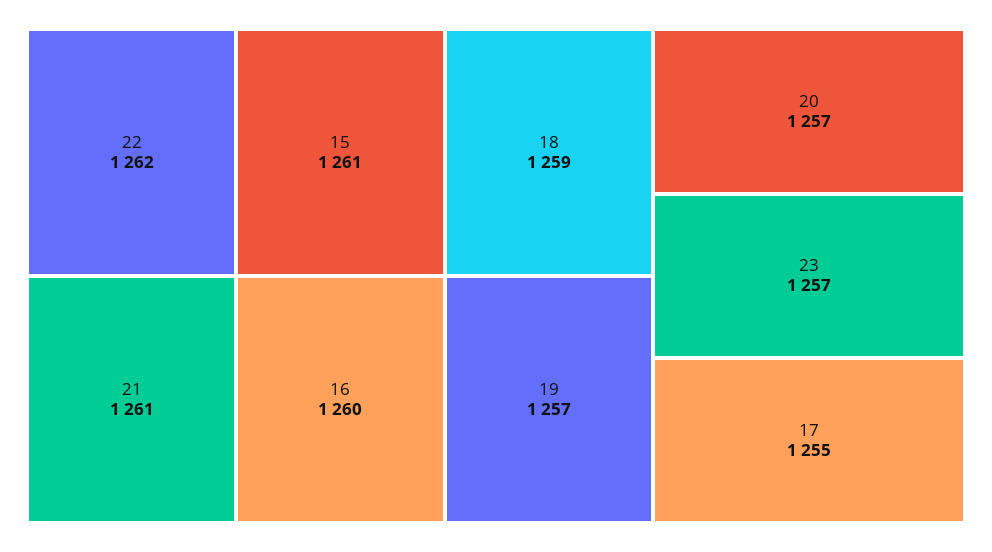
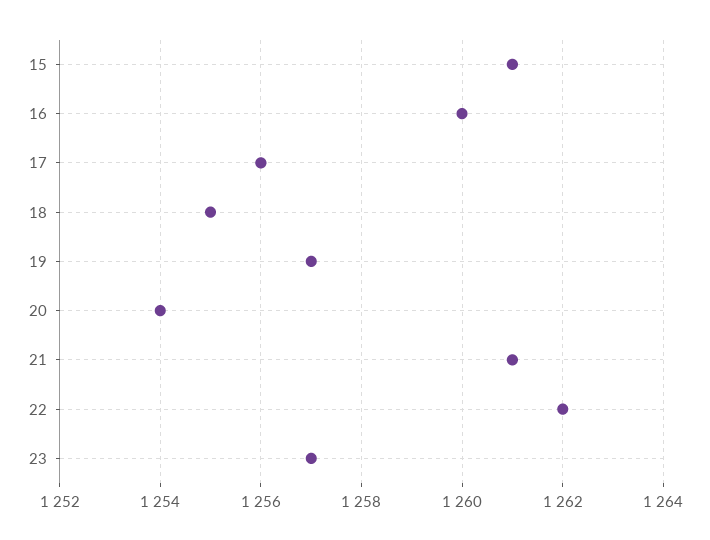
  {
    "22": 1262,
    "15": 1261,
    "21": 1261,
    "16": 1260,
-   "18": 1259,
+   "18": 1255,
    "19": 1257,
-   "20": 1257,
+   "20": 1254,
    "23": 1257,
-   "17": 1255
+   "17": 1256
  }

